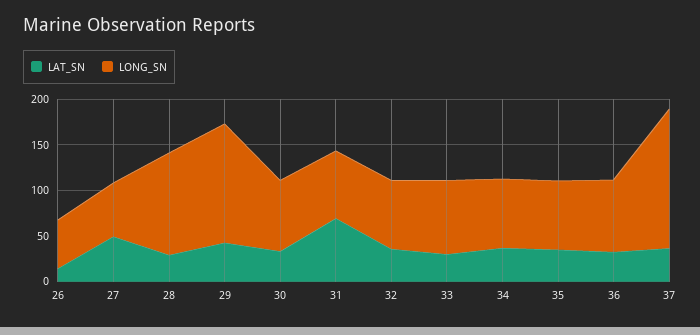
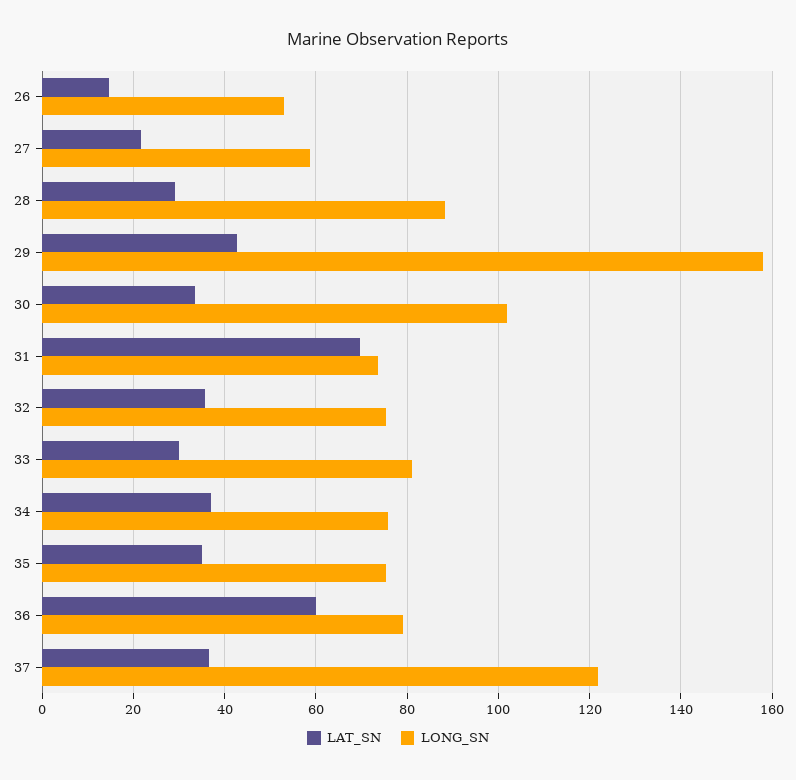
  {
    "LAT_SN": {
      "26": 14,
-     "27": 50,
+     "27": 22,
      "28": 30,
      "29": 42,
      "30": 34,
      "31": 70,
      "32": 36,
      "33": 30,
      "34": 38,
      "35": 36,
-     "36": 30,
+     "36": 60,
      "37": 36
    },
    "LONG_SN": {
      "26": 54,
      "27": 58,
-     "28": 110,
+     "28": 88,
-     "29": 130,
+     "29": 158,
-     "30": 80,
+     "30": 102,
      "31": 74,
      "32": 76,
      "33": 82,
      "34": 76,
      "35": 76,
      "36": 80,
-     "37": 150
+     "37": 122
    }
  }

